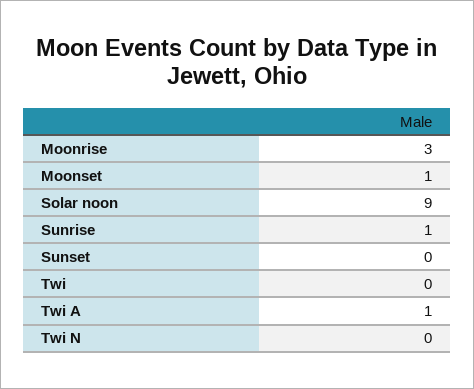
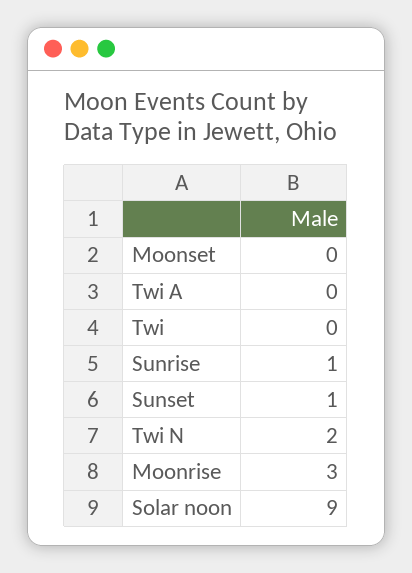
  {
    "Moonrise": 3,
-   "Moonset": 1,
+   "Moonset": 0,
    "Solar noon": 9,
    "Sunrise": 1,
-   "Sunset": 0,
+   "Sunset": 1,
    "Twi": 0,
-   "Twi A": 1,
+   "Twi A": 0,
-   "Twi N": 0
+   "Twi N": 2
  }

